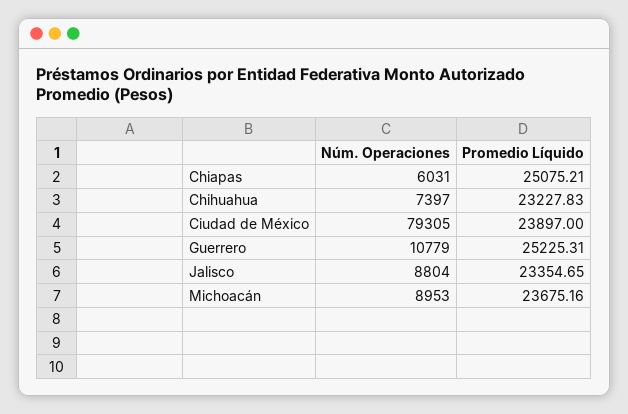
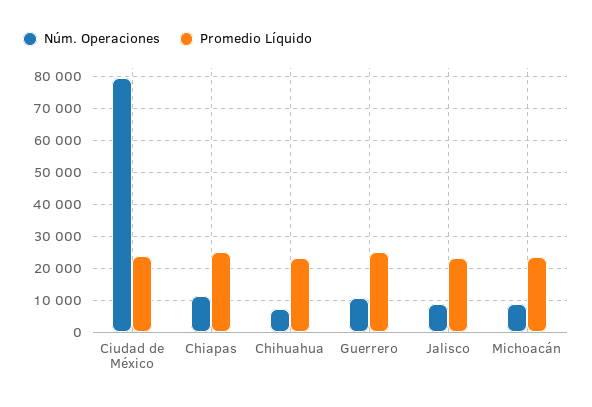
  {
    "Núm. Operaciones": {
-     "Chiapas": 6031,
+     "Chiapas": 12000,
      "Chihuahua": 7397,
      "Ciudad de México": 79305,
      "Guerrero": 10779,
      "Jalisco": 8804,
      "Michoacán": 8953
    },
    "Promedio Líquido": {
      "Chiapas": 25075.21,
      "Chihuahua": 23227.83,
      "Ciudad de México": 23897,
      "Guerrero": 25225.31,
      "Jalisco": 23354.65,
      "Michoacán": 23675.16
    }
  }

